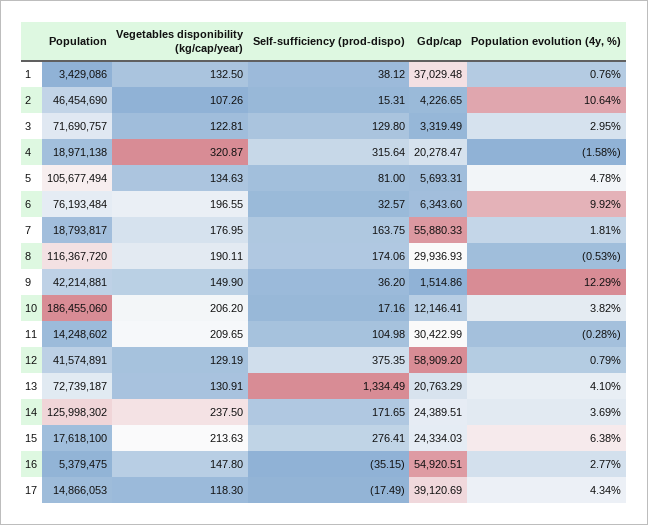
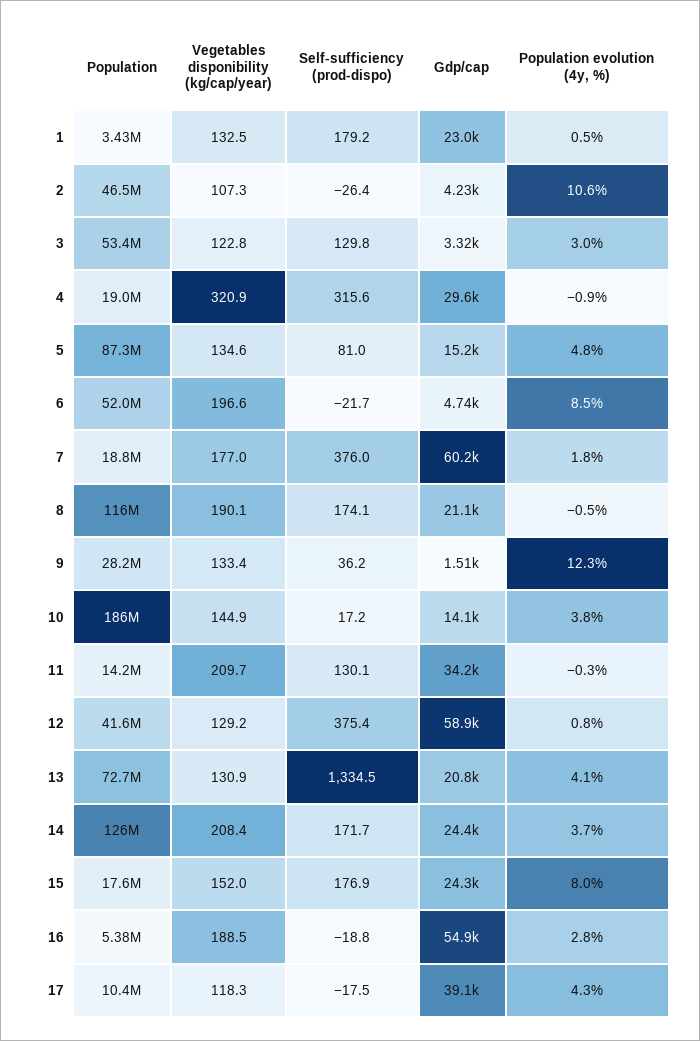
  {
    "Population": {
      "1": 3429086,
      "2": 46454690,
-     "3": 71690757,
+     "3": 53400000,
      "4": 18971138,
-     "5": 105677494,
+     "5": 87300000,
-     "6": 76193484,
+     "6": 52000000,
      "7": 18793817,
      "8": 116367720,
-     "9": 42214881,
+     "9": 28200000,
      "10": 186455060,
      "11": 14248602,
      "12": 41574891,
      "13": 72739187,
      "14": 125998302,
      "15": 17618100,
      "16": 5379475,
-     "17": 14866053
+     "17": 10400000
    },
    "Vegetables disponibility (kg/cap/year)": {
      "1": 132.5,
      "2": 107.26,
      "3": 122.81,
      "4": 320.87,
      "5": 134.63,
      "6": 196.55,
      "7": 176.95,
      "8": 190.11,
-     "9": 149.9,
+     "9": 133.4,
-     "10": 206.2,
+     "10": 144.9,
      "11": 209.65,
      "12": 129.19,
      "13": 130.91,
-     "14": 237.5,
+     "14": 208.4,
-     "15": 213.63,
+     "15": 152,
-     "16": 147.8,
+     "16": 188.5,
      "17": 118.3
    },
    "Self-sufficiency (prod-dispo)": {
-     "1": 38.12,
+     "1": 179.2,
-     "2": 15.31,
+     "2": -26.4,
      "3": 129.8,
      "4": 315.64,
      "5": 81,
-     "6": 32.57,
+     "6": -21.7,
-     "7": 163.75,
+     "7": 376,
      "8": 174.06,
      "9": 36.2,
      "10": 17.16,
-     "11": 104.98,
+     "11": 130.1,
      "12": 375.35,
      "13": 1334.49,
      "14": 171.65,
-     "15": 276.41,
+     "15": 176.9,
-     "16": -35.15,
+     "16": -18.8,
      "17": -17.49
    },
    "Gdp/cap": {
-     "1": 37029.48,
+     "1": 23000,
      "2": 4226.65,
      "3": 3319.49,
-     "4": 20278.47,
+     "4": 29600,
-     "5": 5693.31,
+     "5": 15200,
-     "6": 6343.6,
+     "6": 4740,
-     "7": 55880.33,
+     "7": 60200,
-     "8": 29936.93,
+     "8": 21100,
      "9": 1514.86,
-     "10": 12146.41,
+     "10": 14100,
-     "11": 30422.99,
+     "11": 34200,
      "12": 58909.2,
      "13": 20763.29,
      "14": 24389.51,
      "15": 24334.03,
      "16": 54920.51,
      "17": 39120.69
    },
    "Population evolution (4y, %)": {
-     "1": 0.76,
+     "1": 0.5,
      "2": 10.64,
      "3": 2.95,
-     "4": -1.58,
+     "4": -0.9,
      "5": 4.78,
-     "6": 9.92,
+     "6": 8.5,
      "7": 1.81,
      "8": -0.53,
      "9": 12.29,
      "10": 3.82,
      "11": -0.28,
      "12": 0.79,
      "13": 4.1,
      "14": 3.69,
-     "15": 6.38,
+     "15": 8,
      "16": 2.77,
      "17": 4.34
    }
  }

